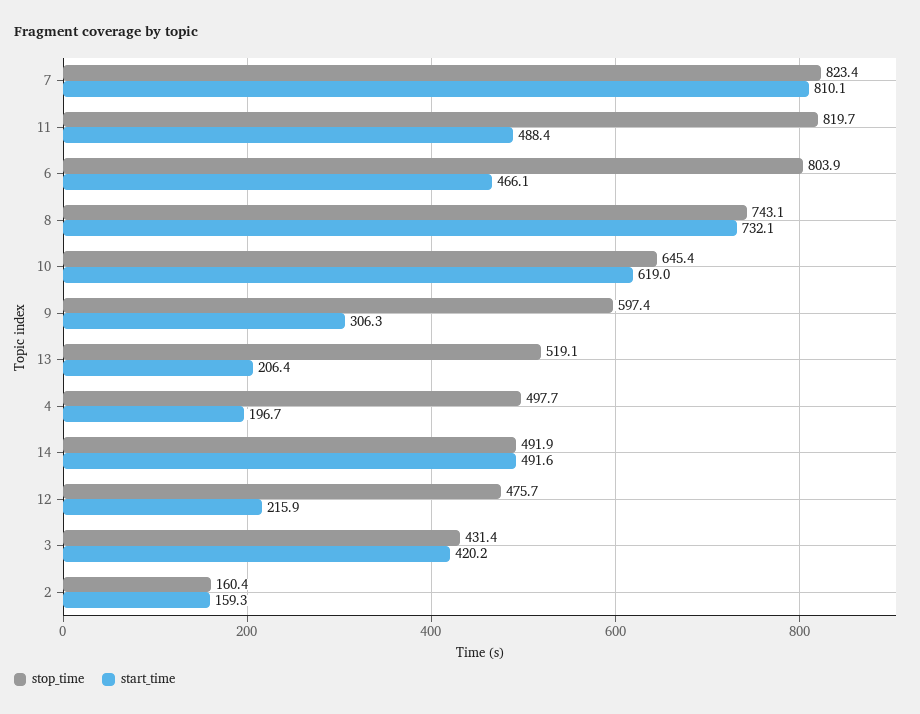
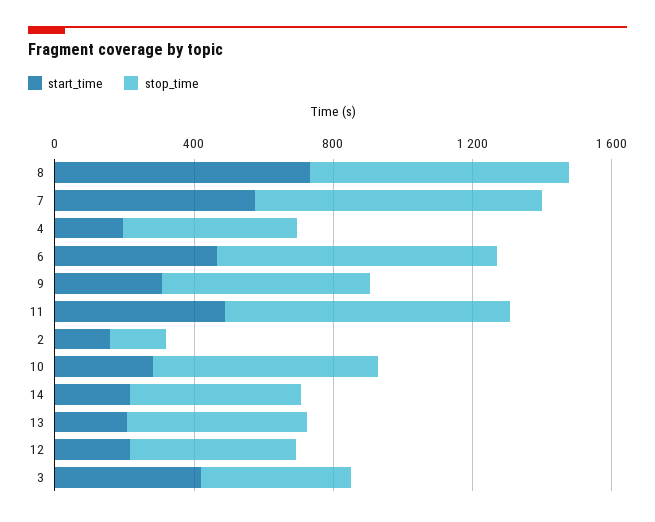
  {
    "stop_time": {
      "7": 823.4,
      "11": 819.7,
      "6": 803.9,
      "8": 743.1,
      "10": 645.4,
      "9": 597.4,
      "13": 519.1,
      "4": 497.7,
      "14": 491.9,
      "12": 475.7,
      "3": 431.4,
      "2": 160.4
    },
    "start_time": {
-     "7": 810.1,
+     "7": 600,
      "11": 488.4,
      "6": 466.1,
      "8": 732.1,
-     "10": 619,
+     "10": 300,
      "9": 306.3,
      "13": 206.4,
      "4": 196.7,
-     "14": 491.6,
+     "14": 200,
      "12": 215.9,
      "3": 420.2,
      "2": 159.3
    }
  }

